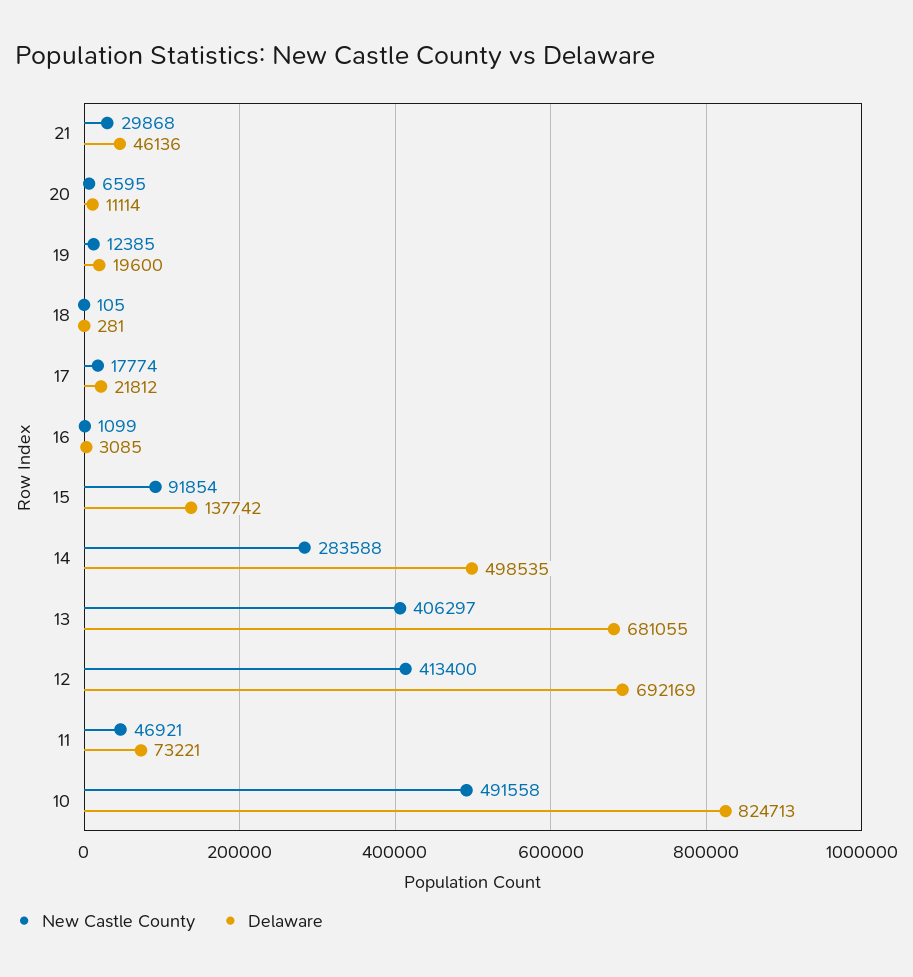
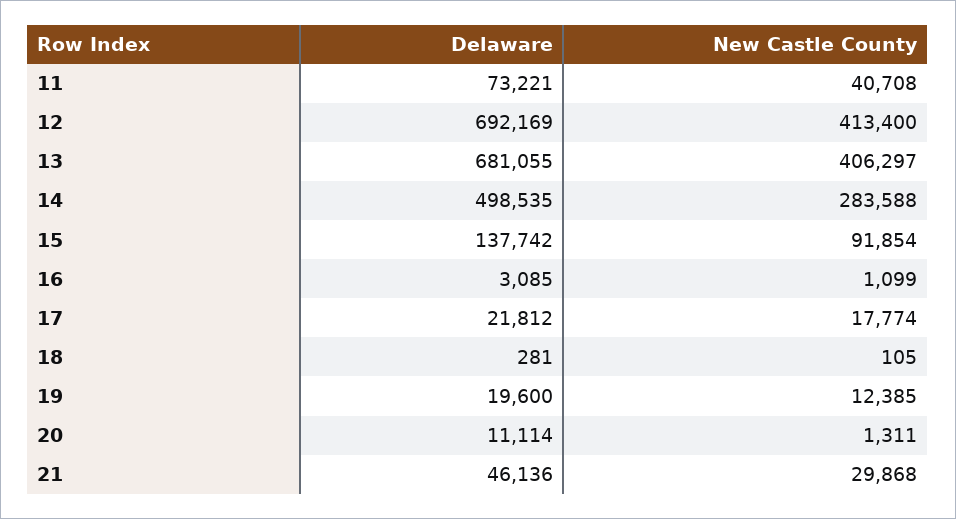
  {
    "New Castle County": {
      "21": 29868,
-     "20": 6595,
+     "20": 1311,
      "19": 12385,
      "18": 105,
      "17": 17774,
      "16": 1099,
      "15": 91854,
      "14": 283588,
      "13": 406297,
      "12": 413400,
-     "11": 46921,
+     "11": 40708
-     "10": 491558
    },
    "Delaware": {
      "21": 46136,
      "20": 11114,
      "19": 19600,
      "18": 281,
      "17": 21812,
      "16": 3085,
      "15": 137742,
      "14": 498535,
      "13": 681055,
      "12": 692169,
-     "11": 73221,
+     "11": 73221
-     "10": 824713
    }
  }

